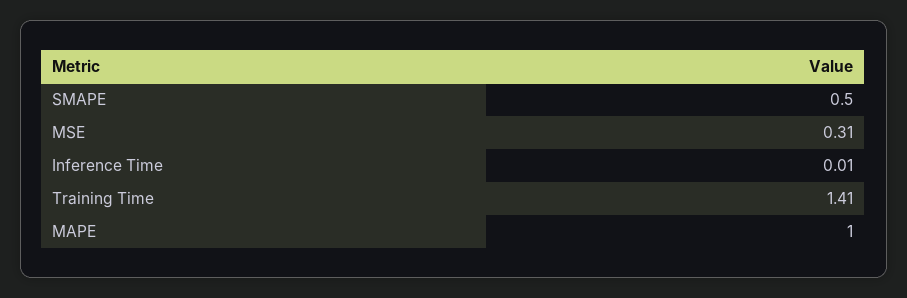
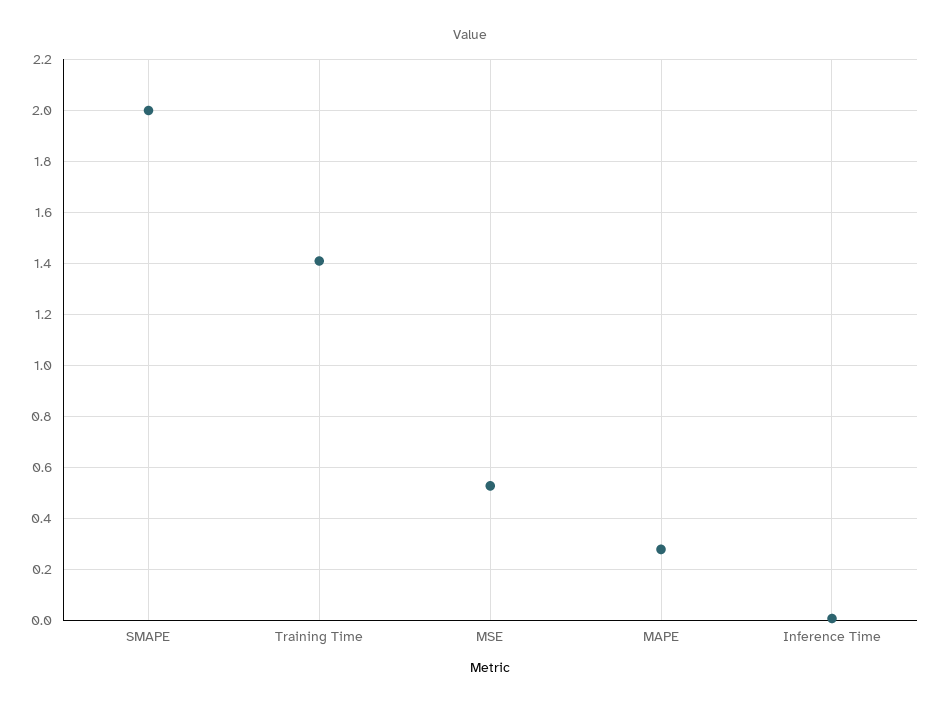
  {
-   "SMAPE": 0.5,
+   "SMAPE": 2,
-   "MSE": 0.31,
+   "MSE": 0.525,
    "Inference Time": 0.01,
    "Training Time": 1.41,
-   "MAPE": 1
+   "MAPE": 0.275
  }

